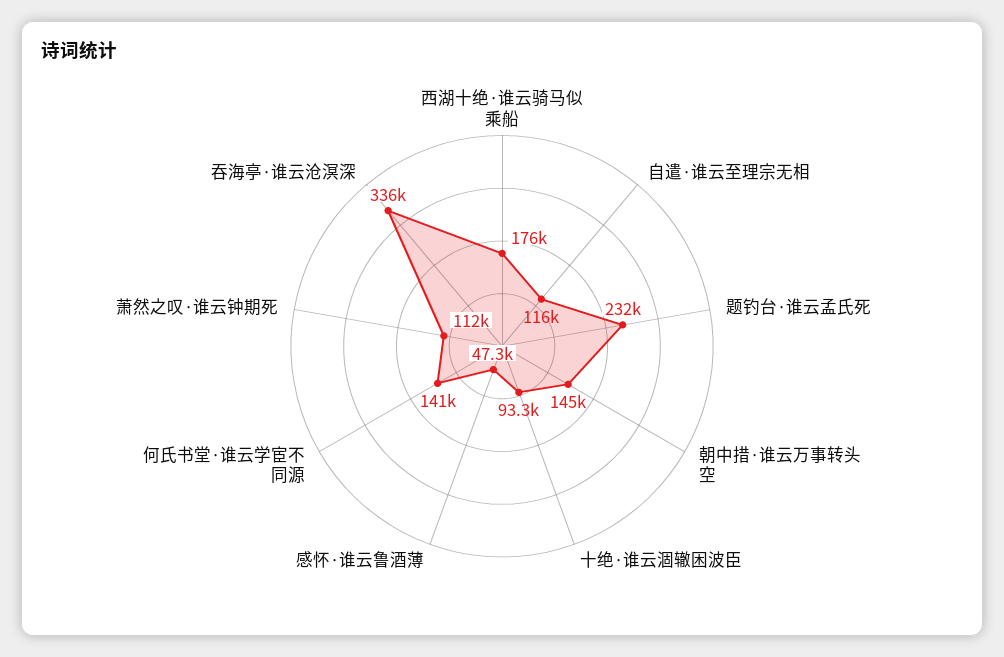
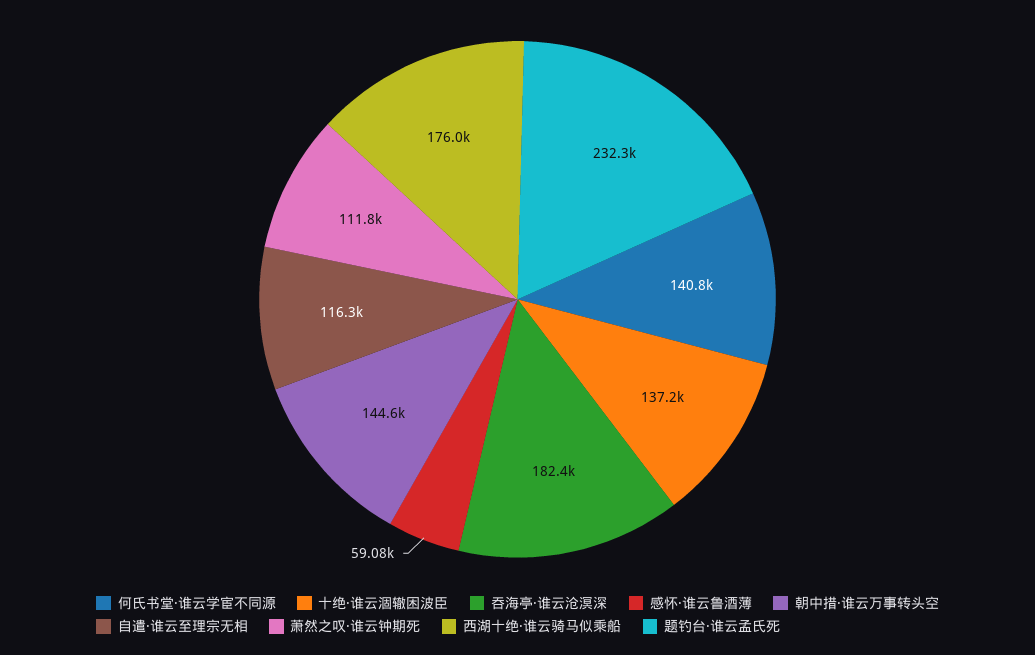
  {
    "西湖十绝·谁云骑马似乘船": 176000,
    "自遣·谁云至理宗无相": 116300,
    "题钓台·谁云孟氏死": 232300,
    "朝中措·谁云万事转头空": 144600,
-   "十绝·谁云涸辙困波臣": 93300,
+   "十绝·谁云涸辙困波臣": 137200,
-   "感怀·谁云鲁酒薄": 47300,
+   "感怀·谁云鲁酒薄": 59080,
    "何氏书堂·谁云学宦不同源": 140800,
    "萧然之叹·谁云钟期死": 111800,
-   "吞海亭·谁云沧溟深": 336000
+   "吞海亭·谁云沧溟深": 182400
  }

